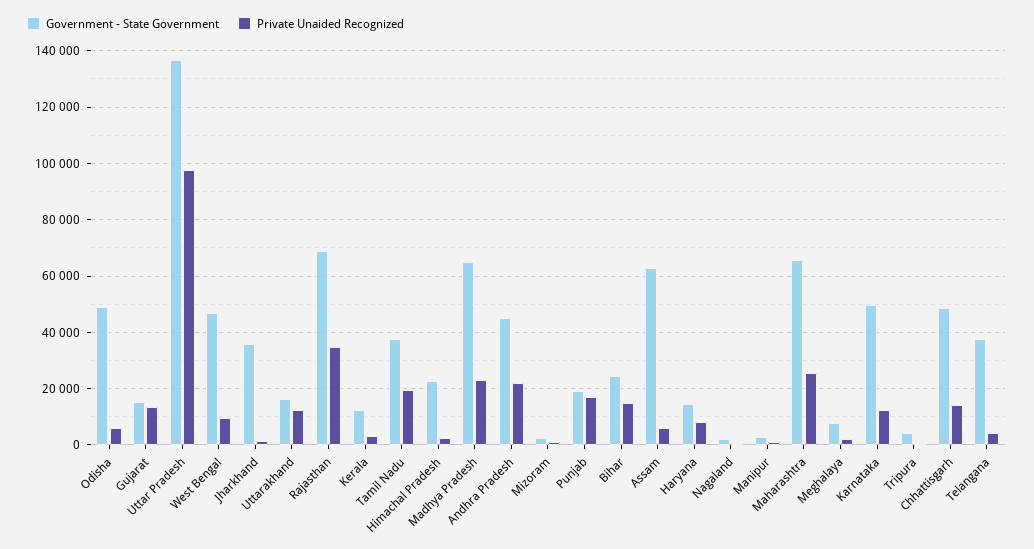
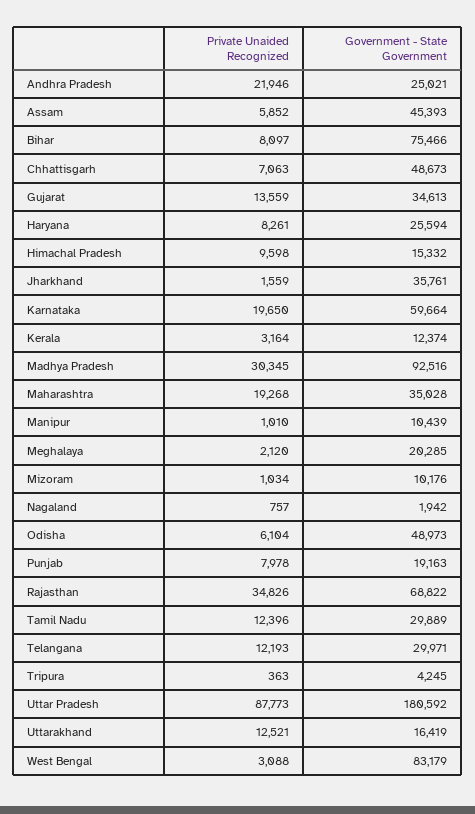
  {
    "Government - State Government": {
      "Odisha": 48973,
-     "Gujarat": 15000,
+     "Gujarat": 34613,
-     "Uttar Pradesh": 137500,
+     "Uttar Pradesh": 180592,
-     "West Bengal": 47500,
+     "West Bengal": 83179,
      "Jharkhand": 35761,
      "Uttarakhand": 16419,
      "Rajasthan": 68822,
      "Kerala": 12374,
-     "Tamil Nadu": 37500,
+     "Tamil Nadu": 29889,
-     "Himachal Pradesh": 22500,
+     "Himachal Pradesh": 15332,
-     "Madhya Pradesh": 65000,
+     "Madhya Pradesh": 92516,
-     "Andhra Pradesh": 45000,
+     "Andhra Pradesh": 25021,
-     "Mizoram": 2500,
+     "Mizoram": 10176,
      "Punjab": 19163,
-     "Bihar": 25000,
+     "Bihar": 75466,
-     "Assam": 62500,
+     "Assam": 45393,
-     "Haryana": 15000,
+     "Haryana": 25594,
      "Nagaland": 1942,
-     "Manipur": 2500,
+     "Manipur": 10439,
-     "Maharashtra": 65000,
+     "Maharashtra": 35028,
-     "Meghalaya": 7500,
+     "Meghalaya": 20285,
-     "Karnataka": 50000,
+     "Karnataka": 59664,
      "Tripura": 4245,
      "Chhattisgarh": 48673,
-     "Telangana": 37500
+     "Telangana": 29971
    },
    "Private Unaided Recognized": {
      "Odisha": 6104,
      "Gujarat": 13559,
-     "Uttar Pradesh": 97500,
+     "Uttar Pradesh": 87773,
-     "West Bengal": 10000,
+     "West Bengal": 3088,
      "Jharkhand": 1559,
      "Uttarakhand": 12521,
      "Rajasthan": 34826,
      "Kerala": 3164,
-     "Tamil Nadu": 20000,
+     "Tamil Nadu": 12396,
-     "Himachal Pradesh": 2500,
+     "Himachal Pradesh": 9598,
-     "Madhya Pradesh": 22500,
+     "Madhya Pradesh": 30345,
      "Andhra Pradesh": 21946,
      "Mizoram": 1034,
-     "Punjab": 17500,
+     "Punjab": 7978,
-     "Bihar": 15000,
+     "Bihar": 8097,
      "Assam": 5852,
      "Haryana": 8261,
      "Nagaland": 757,
      "Manipur": 1010,
-     "Maharashtra": 25000,
+     "Maharashtra": 19268,
      "Meghalaya": 2120,
-     "Karnataka": 12500,
+     "Karnataka": 19650,
      "Tripura": 363,
-     "Chhattisgarh": 15000,
+     "Chhattisgarh": 7063,
-     "Telangana": 5000
+     "Telangana": 12193
    }
  }

